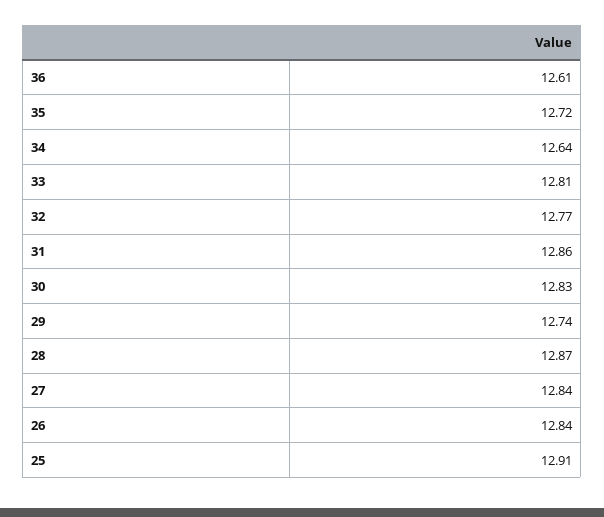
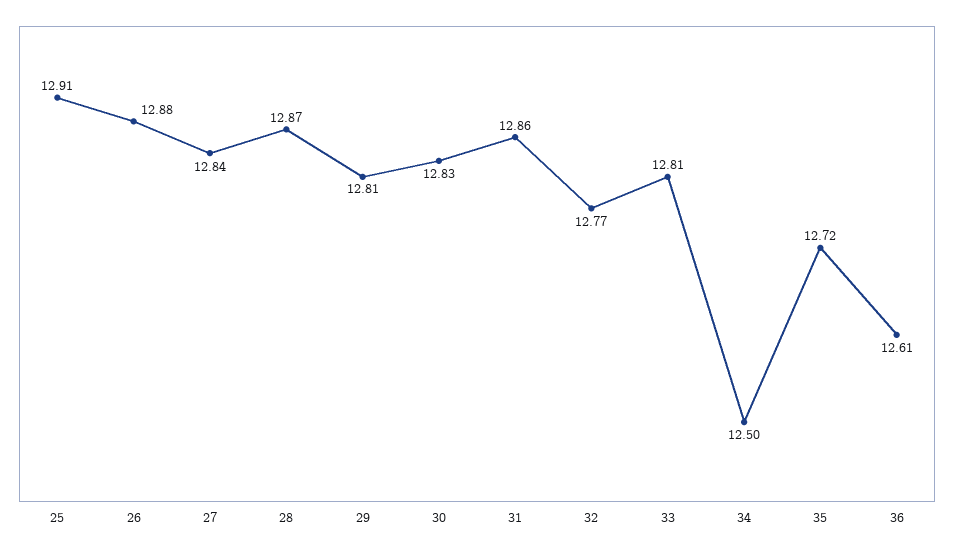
  {
    "36": 12.61,
    "35": 12.72,
-   "34": 12.64,
+   "34": 12.5,
    "33": 12.81,
    "32": 12.77,
    "31": 12.86,
    "30": 12.83,
-   "29": 12.74,
+   "29": 12.81,
    "28": 12.87,
    "27": 12.84,
-   "26": 12.84,
+   "26": 12.88,
    "25": 12.91
  }

